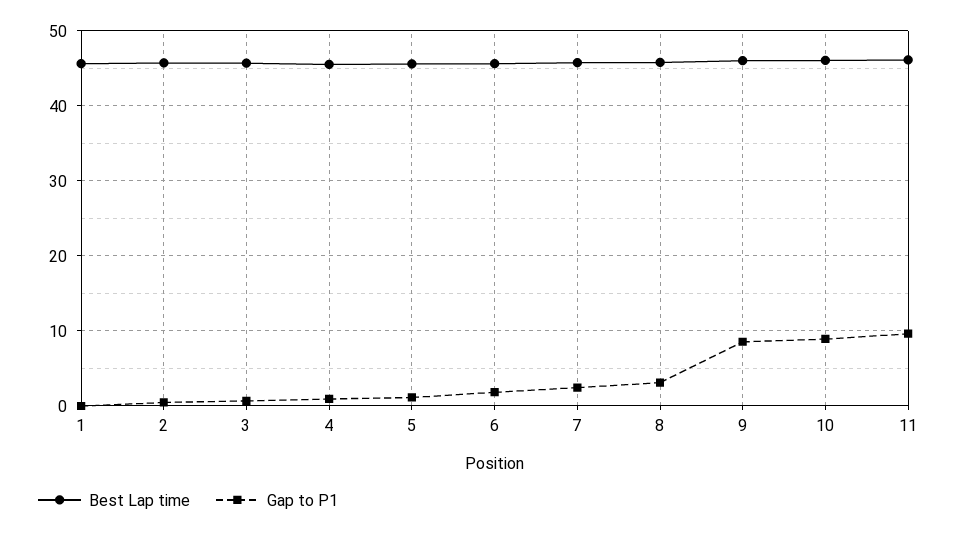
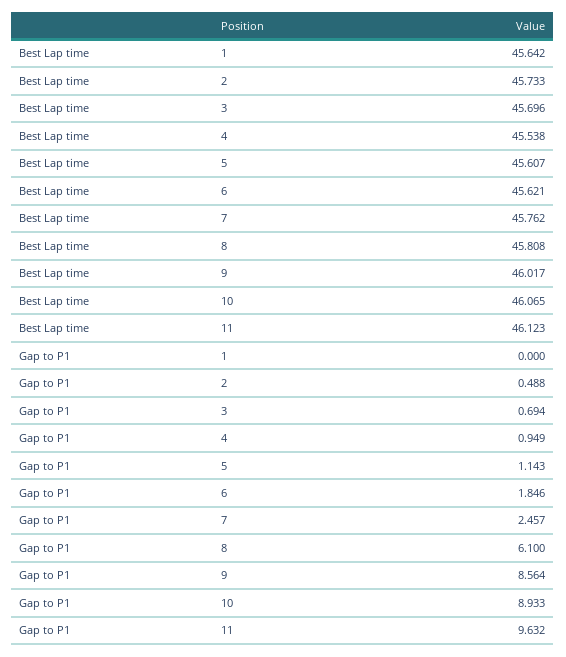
  {
    "Best Lap time": {
      "1": 45.642,
      "2": 45.733,
      "3": 45.696,
      "4": 45.538,
      "5": 45.607,
      "6": 45.621,
      "7": 45.762,
      "8": 45.808,
      "9": 46.017,
      "10": 46.065,
      "11": 46.123
    },
    "Gap to P1": {
      "1": 0,
      "2": 0.488,
      "3": 0.694,
      "4": 0.949,
      "5": 1.143,
      "6": 1.846,
      "7": 2.457,
-     "8": 3,
+     "8": 6.1,
      "9": 8.564,
      "10": 8.933,
      "11": 9.632
    }
  }

